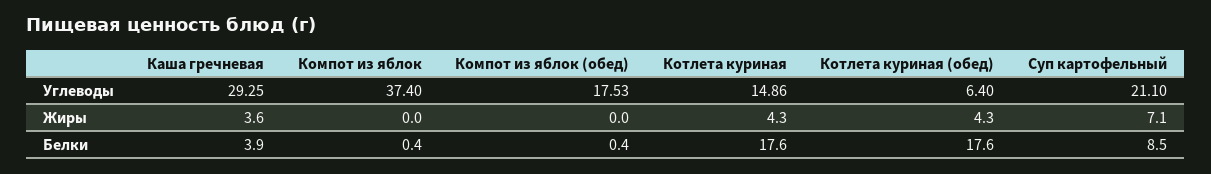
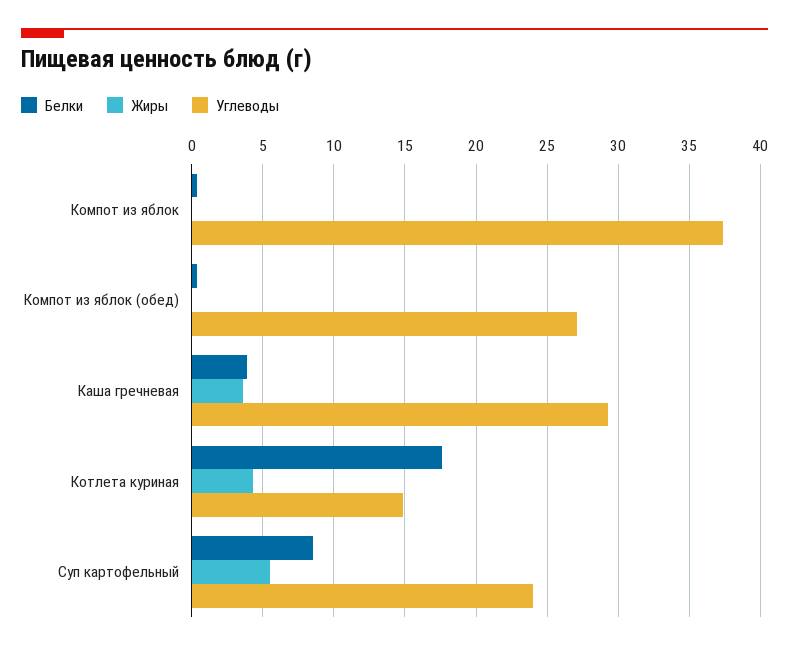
  {
    "Углеводы": {
      "Каша гречневая": 29.25,
      "Компот из яблок": 37.4,
-     "Компот из яблок (обед)": 17.53,
+     "Компот из яблок (обед)": 27,
      "Котлета куриная": 14.86,
-     "Котлета куриная (обед)": 6.4,
-     "Суп картофельный": 21.1
+     "Суп картофельный": 24
    },
    "Жиры": {
      "Каша гречневая": 3.6,
      "Компот из яблок": 0,
      "Компот из яблок (обед)": 0,
      "Котлета куриная": 4.3,
-     "Котлета куриная (обед)": 4.3,
-     "Суп картофельный": 7.1
+     "Суп картофельный": 5.5
    },
    "Белки": {
      "Каша гречневая": 3.9,
      "Компот из яблок": 0.4,
      "Компот из яблок (обед)": 0.4,
      "Котлета куриная": 17.6,
-     "Котлета куриная (обед)": 17.6,
      "Суп картофельный": 8.5
    }
  }

